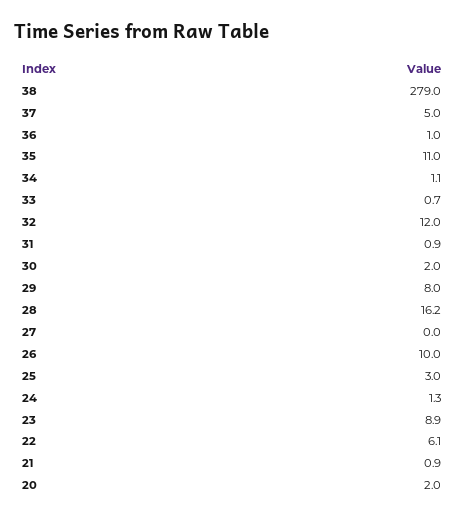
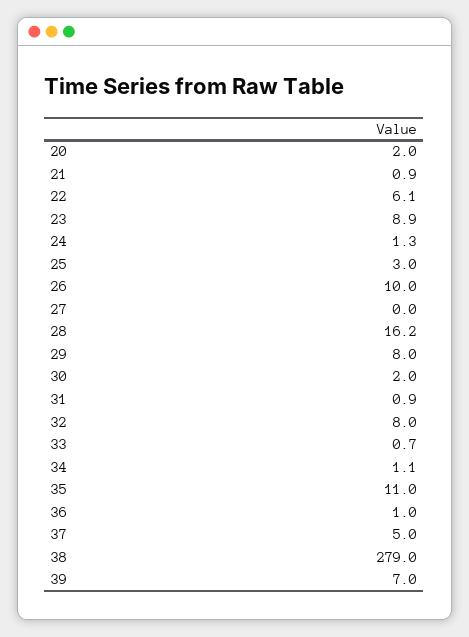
  {
    "38": 279,
    "37": 5,
    "36": 1,
    "35": 11,
    "34": 1.1,
    "33": 0.7,
-   "32": 12,
+   "32": 8,
    "31": 0.9,
    "30": 2,
    "29": 8,
    "28": 16.2,
    "27": 0,
    "26": 10,
    "25": 3,
    "24": 1.3,
    "23": 8.9,
    "22": 6.1,
    "21": 0.9,
-   "20": 2
+   "20": 2,
+   "39": 7
  }

